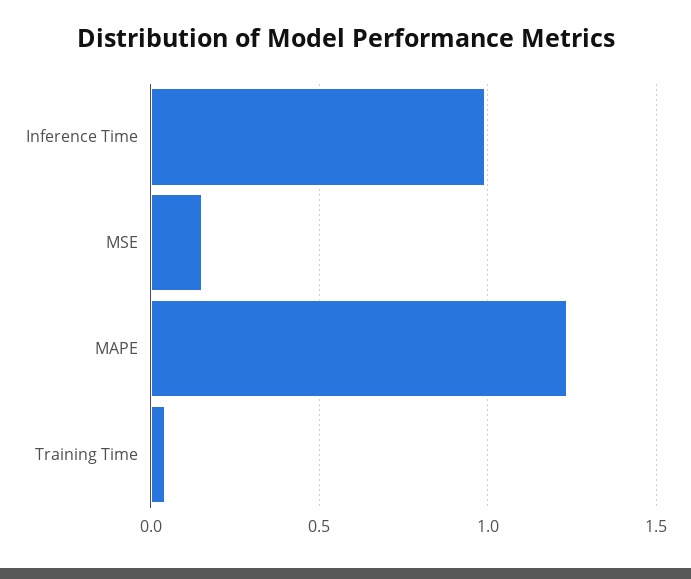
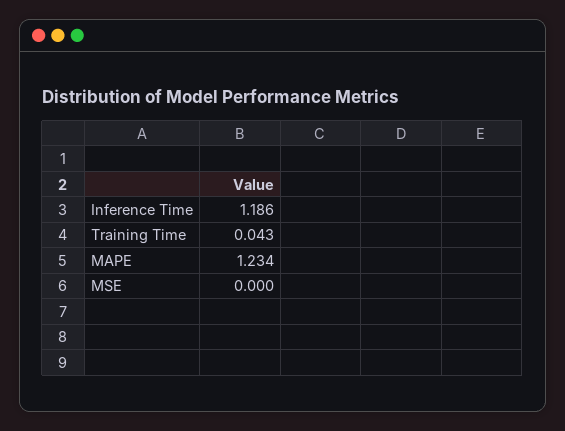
  {
-   "Inference Time": 1,
+   "Inference Time": 1.186,
-   "MSE": 0.15,
+   "MSE": 0,
    "MAPE": 1.234,
    "Training Time": 0.043
  }

